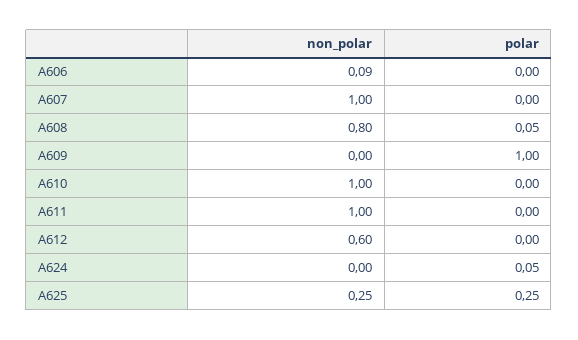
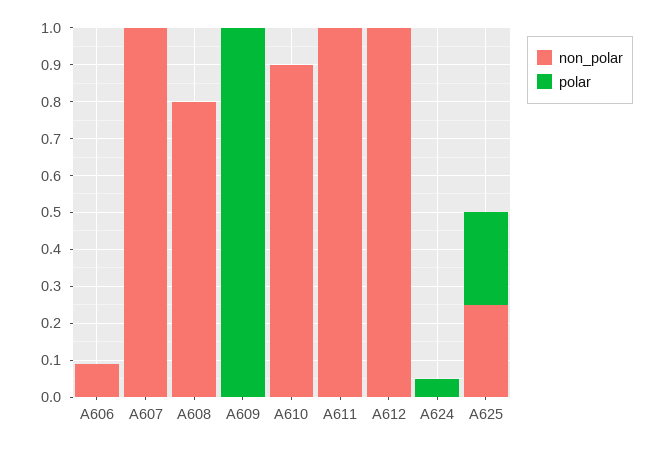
  {
    "non_polar": {
      "A606": 0.09,
      "A607": 1,
      "A608": 0.8,
      "A609": 0,
-     "A610": 1,
+     "A610": 0.9,
      "A611": 1,
-     "A612": 0.6,
+     "A612": 1,
      "A624": 0,
      "A625": 0.25
    },
    "polar": {
      "A606": 0,
      "A607": 0,
-     "A608": 0.05,
+     "A608": 0,
      "A609": 1,
      "A610": 0,
      "A611": 0,
      "A612": 0,
      "A624": 0.05,
      "A625": 0.25
    }
  }

